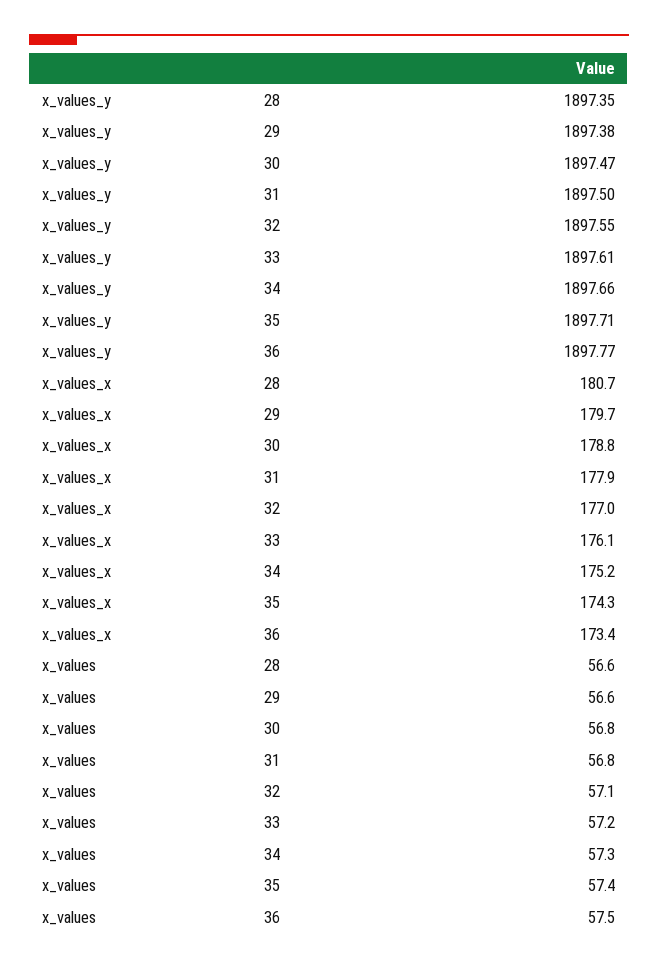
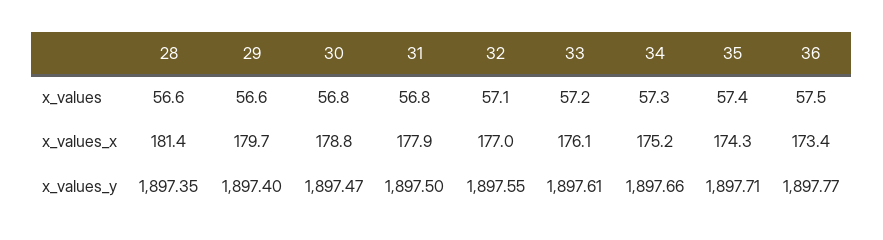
  {
    "x_values_y": {
      "28": 1897.35,
-     "29": 1897.38,
+     "29": 1897.4,
      "30": 1897.47,
      "31": 1897.5,
      "32": 1897.55,
      "33": 1897.61,
      "34": 1897.66,
      "35": 1897.71,
      "36": 1897.77
    },
    "x_values_x": {
-     "28": 180.7,
+     "28": 181.4,
      "29": 179.7,
      "30": 178.8,
      "31": 177.9,
      "32": 177,
      "33": 176.1,
      "34": 175.2,
      "35": 174.3,
      "36": 173.4
    },
    "x_values": {
      "28": 56.6,
      "29": 56.6,
      "30": 56.8,
      "31": 56.8,
      "32": 57.1,
      "33": 57.2,
      "34": 57.3,
      "35": 57.4,
      "36": 57.5
    }
  }

